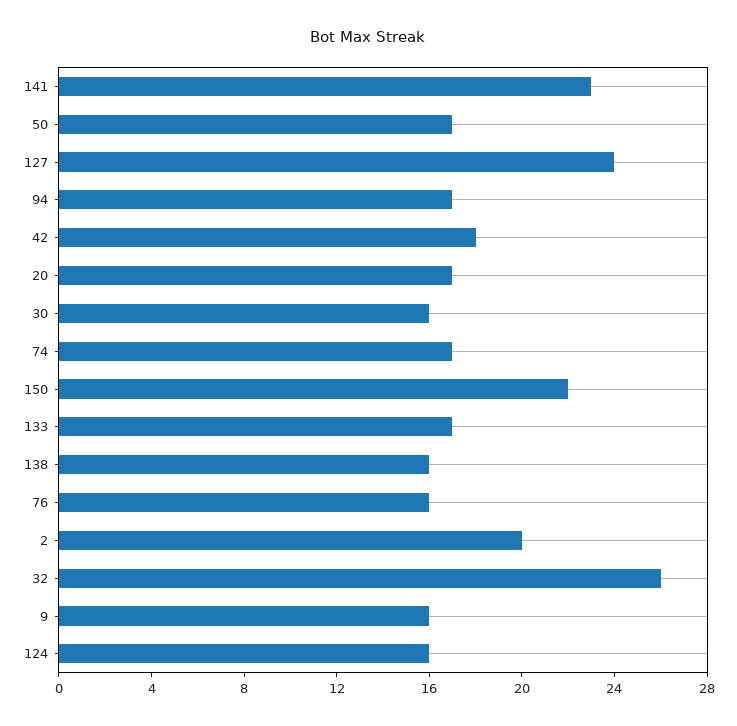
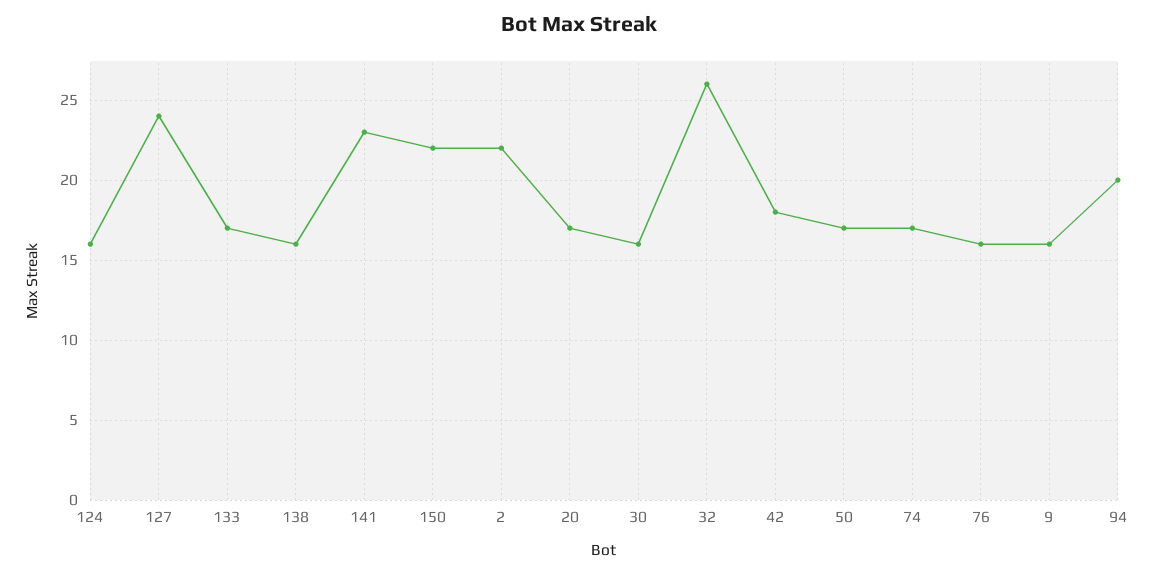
  {
    "141": 23,
    "50": 17,
    "127": 24,
-   "94": 17,
+   "94": 20,
    "42": 18,
    "20": 17,
    "30": 16,
    "74": 17,
    "150": 22,
    "133": 17,
    "138": 16,
    "76": 16,
-   "2": 20,
+   "2": 22,
    "32": 26,
    "9": 16,
    "124": 16
  }

